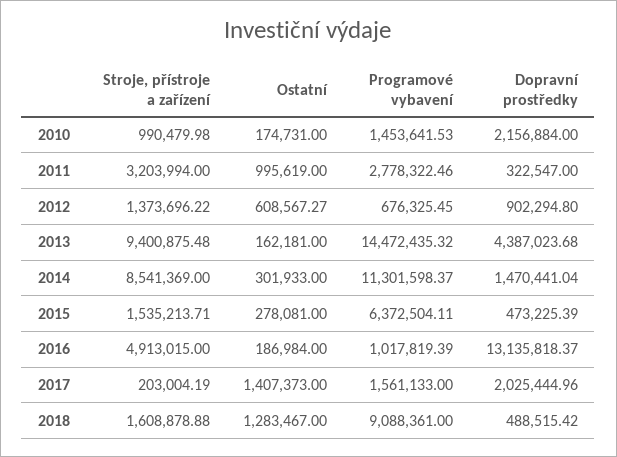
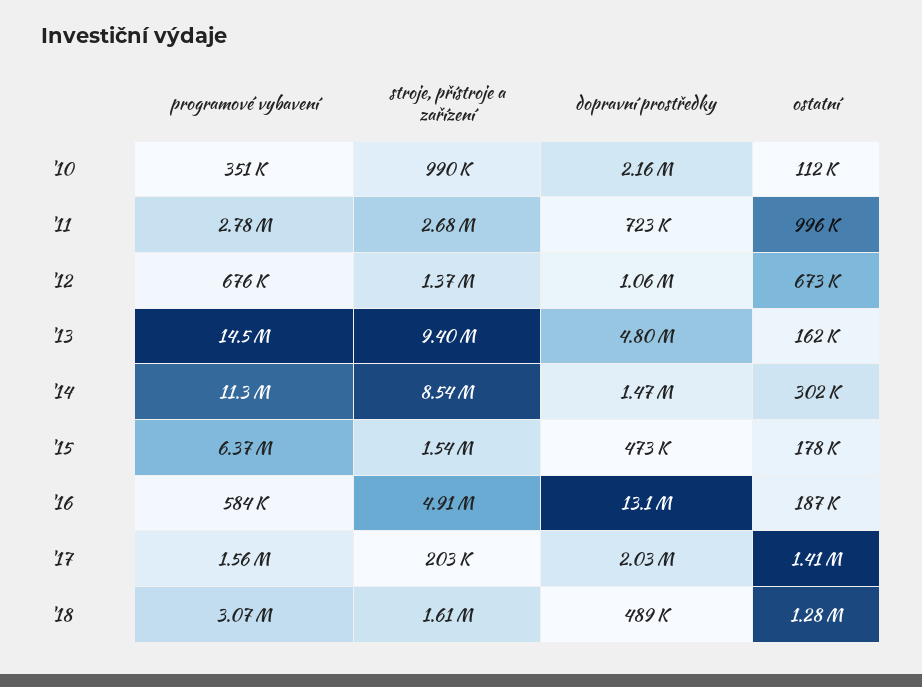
  {
    "Stroje, přístroje a zařízení": {
      "2010": 990479.98,
-     "2011": 3203994,
+     "2011": 2680000,
      "2012": 1373696.22,
      "2013": 9400875.48,
      "2014": 8541369,
      "2015": 1535213.71,
      "2016": 4913015,
      "2017": 203004.19,
      "2018": 1608878.88
    },
    "Ostatní": {
-     "2010": 174731,
+     "2010": 112000,
      "2011": 995619,
-     "2012": 608567.27,
+     "2012": 673000,
      "2013": 162181,
      "2014": 301933,
-     "2015": 278081,
+     "2015": 178000,
      "2016": 186984,
      "2017": 1407373,
      "2018": 1283467
    },
    "Programové vybavení": {
-     "2010": 1453641.53,
+     "2010": 351000,
      "2011": 2778322.46,
      "2012": 676325.45,
      "2013": 14472435.32,
      "2014": 11301598.37,
      "2015": 6372504.11,
-     "2016": 1017819.39,
+     "2016": 584000,
      "2017": 1561133,
-     "2018": 9088361
+     "2018": 3070000
    },
    "Dopravní prostředky": {
      "2010": 2156884,
-     "2011": 322547,
+     "2011": 723000,
-     "2012": 902294.8,
+     "2012": 1060000,
-     "2013": 4387023.68,
+     "2013": 4800000,
      "2014": 1470441.04,
      "2015": 473225.39,
      "2016": 13135818.37,
      "2017": 2025444.96,
      "2018": 488515.42
    }
  }

